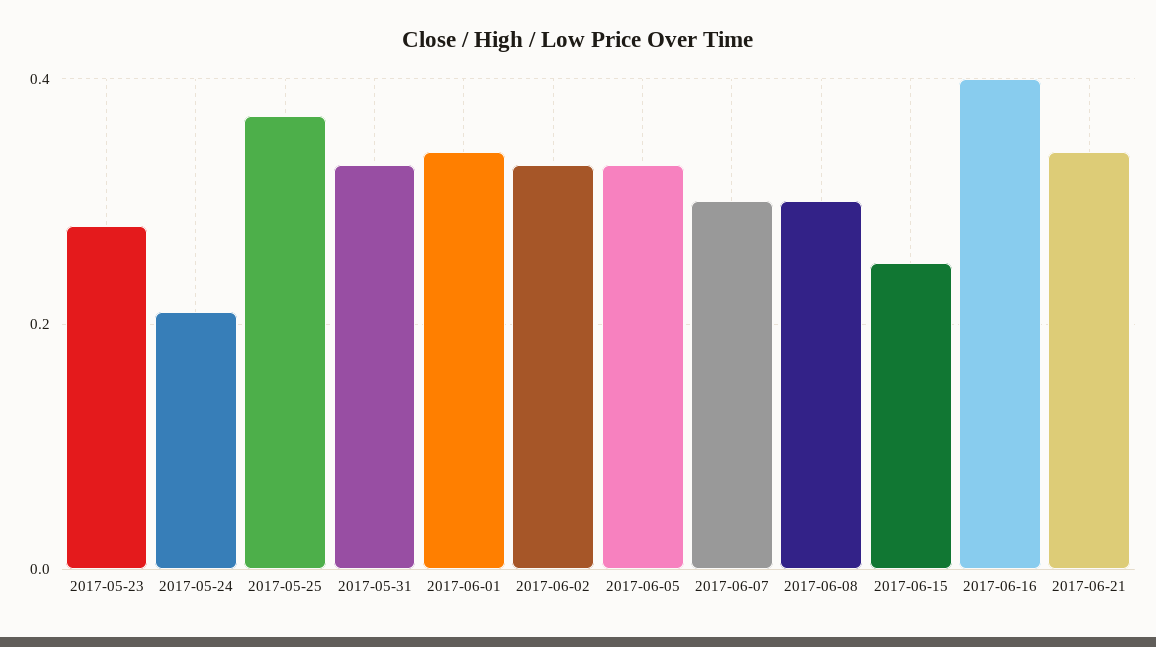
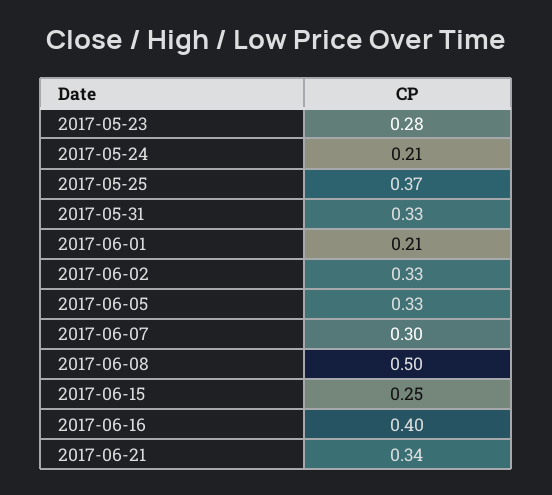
  {
    "2017-05-23": 0.28,
    "2017-05-24": 0.21,
    "2017-05-25": 0.37,
    "2017-05-31": 0.33,
-   "2017-06-01": 0.35,
+   "2017-06-01": 0.21,
    "2017-06-02": 0.33,
    "2017-06-05": 0.33,
    "2017-06-07": 0.3,
-   "2017-06-08": 0.3,
+   "2017-06-08": 0.5,
    "2017-06-15": 0.25,
    "2017-06-16": 0.4,
    "2017-06-21": 0.34
  }

